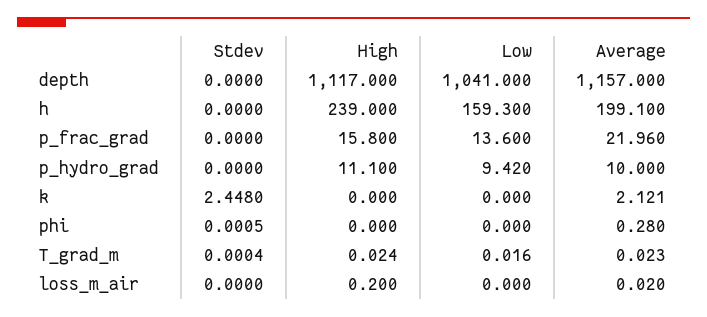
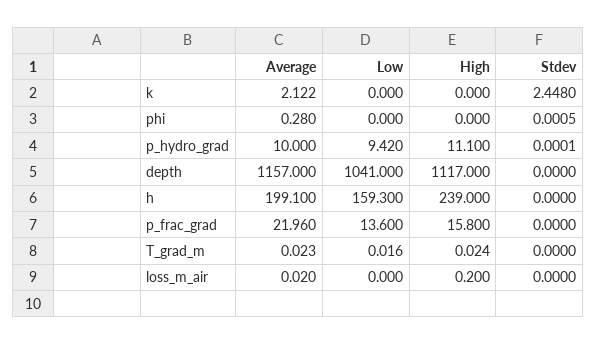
  {
    "Stdev": {
      "depth": 0,
      "h": 0,
      "p_frac_grad": 0,
-     "p_hydro_grad": 0,
+     "p_hydro_grad": 0.0001,
      "k": 2.448,
      "phi": 0.0005,
-     "T_grad_m": 0.0004,
+     "T_grad_m": 0,
      "loss_m_air": 0
    },
    "High": {
      "depth": 1117,
      "h": 239,
      "p_frac_grad": 15.8,
      "p_hydro_grad": 11.1,
      "k": 0,
      "phi": 0,
      "T_grad_m": 0.024,
      "loss_m_air": 0.2
    },
    "Low": {
      "depth": 1041,
      "h": 159.3,
      "p_frac_grad": 13.6,
      "p_hydro_grad": 9.42,
      "k": 0,
      "phi": 0,
      "T_grad_m": 0.016,
      "loss_m_air": 0
    },
    "Average": {
      "depth": 1157,
      "h": 199.1,
      "p_frac_grad": 21.96,
      "p_hydro_grad": 10,
-     "k": 2.121,
+     "k": 2.122,
      "phi": 0.28,
      "T_grad_m": 0.023,
      "loss_m_air": 0.02
    }
  }

